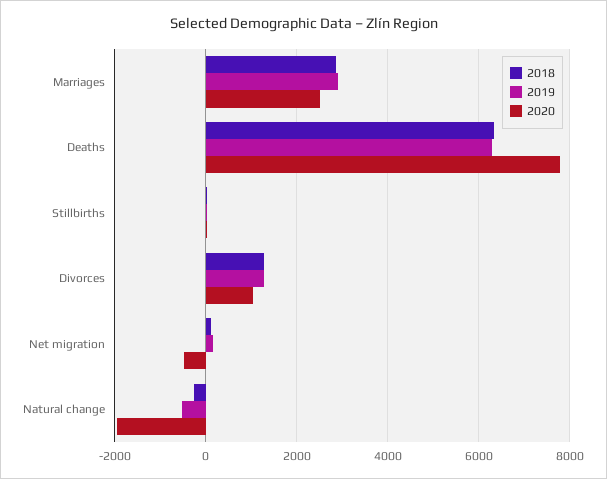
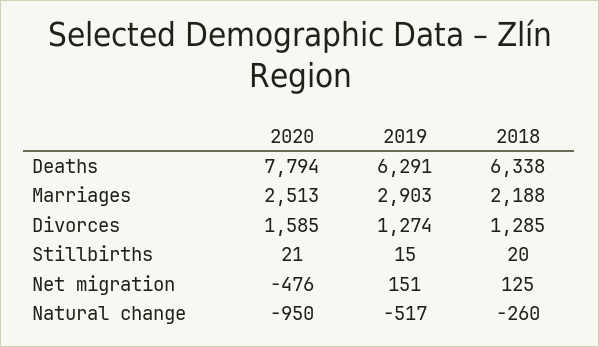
  {
    "2018": {
-     "Marriages": 2800,
+     "Marriages": 2188,
      "Deaths": 6338,
      "Stillbirths": 20,
      "Divorces": 1285,
      "Net migration": 125,
      "Natural change": -260
    },
    "2019": {
      "Marriages": 2903,
      "Deaths": 6291,
      "Stillbirths": 15,
      "Divorces": 1274,
      "Net migration": 151,
      "Natural change": -517
    },
    "2020": {
      "Marriages": 2513,
      "Deaths": 7794,
      "Stillbirths": 21,
-     "Divorces": 1000,
+     "Divorces": 1585,
      "Net migration": -476,
-     "Natural change": -2000
+     "Natural change": -950
    }
  }

